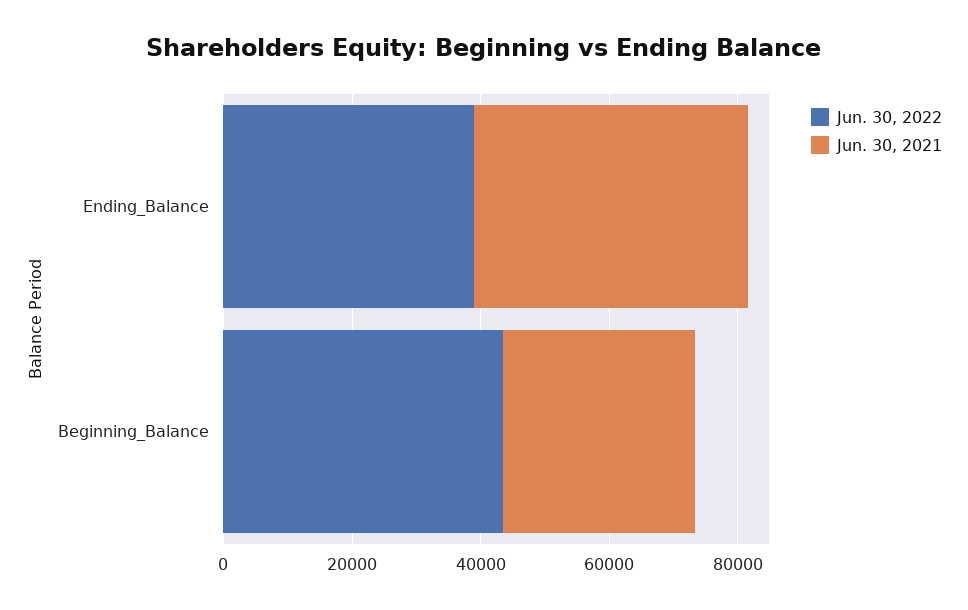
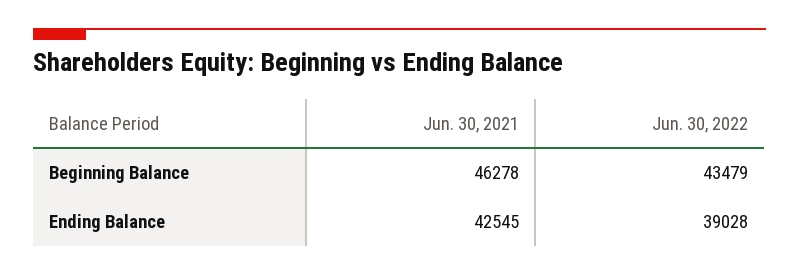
  {
    "Jun. 30, 2022": {
      "Ending_Balance": 39028,
      "Beginning_Balance": 43479
    },
    "Jun. 30, 2021": {
      "Ending_Balance": 42545,
-     "Beginning_Balance": 30000
+     "Beginning_Balance": 46278
    }
  }

